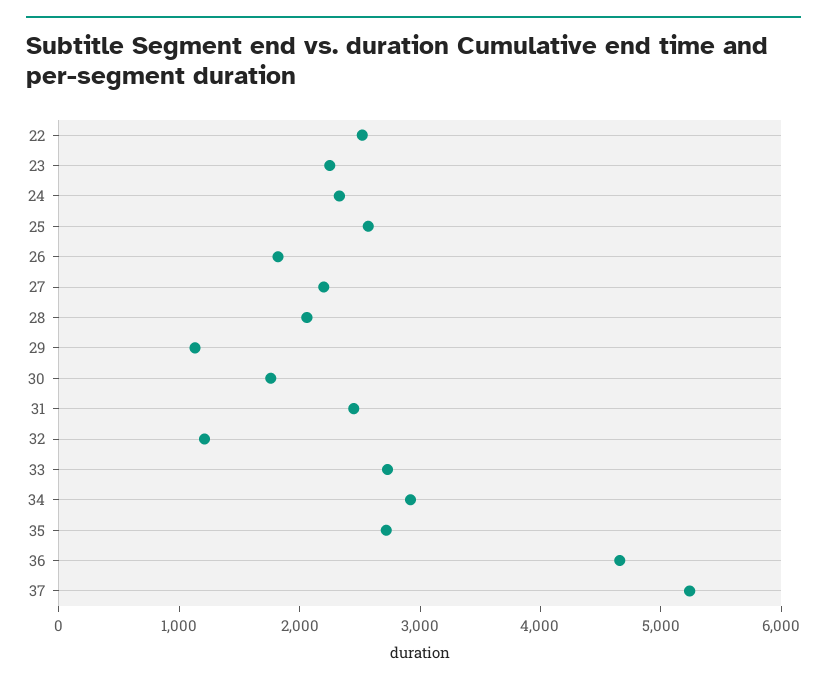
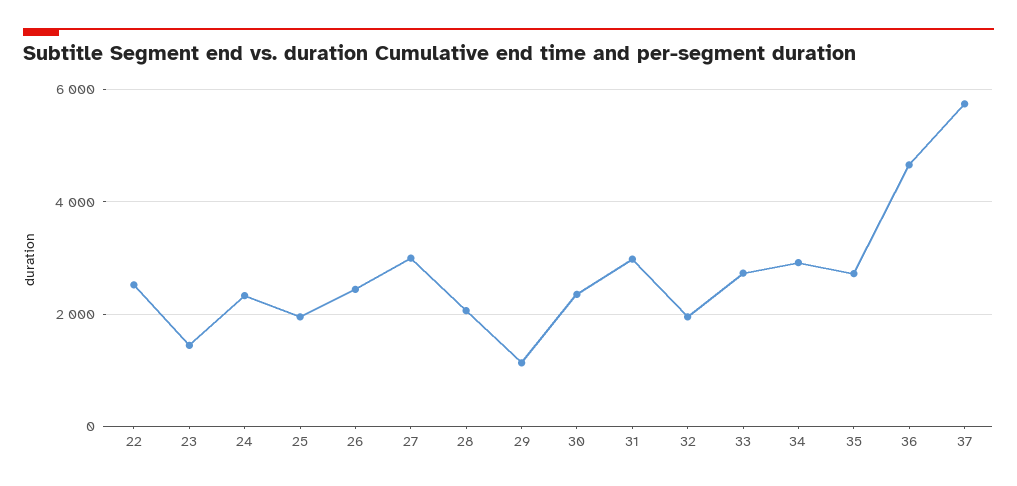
  {
    "22": 2600,
-   "23": 2200,
+   "23": 1400,
    "24": 2400,
-   "25": 2600,
+   "25": 2000,
-   "26": 1800,
+   "26": 2400,
-   "27": 2200,
+   "27": 3000,
    "28": 2000,
    "29": 1200,
-   "30": 1800,
+   "30": 2400,
-   "31": 2400,
+   "31": 3000,
-   "32": 1200,
+   "32": 2000,
    "33": 2800,
    "34": 3000,
    "35": 2800,
    "36": 4600,
-   "37": 5200
+   "37": 5800
  }

